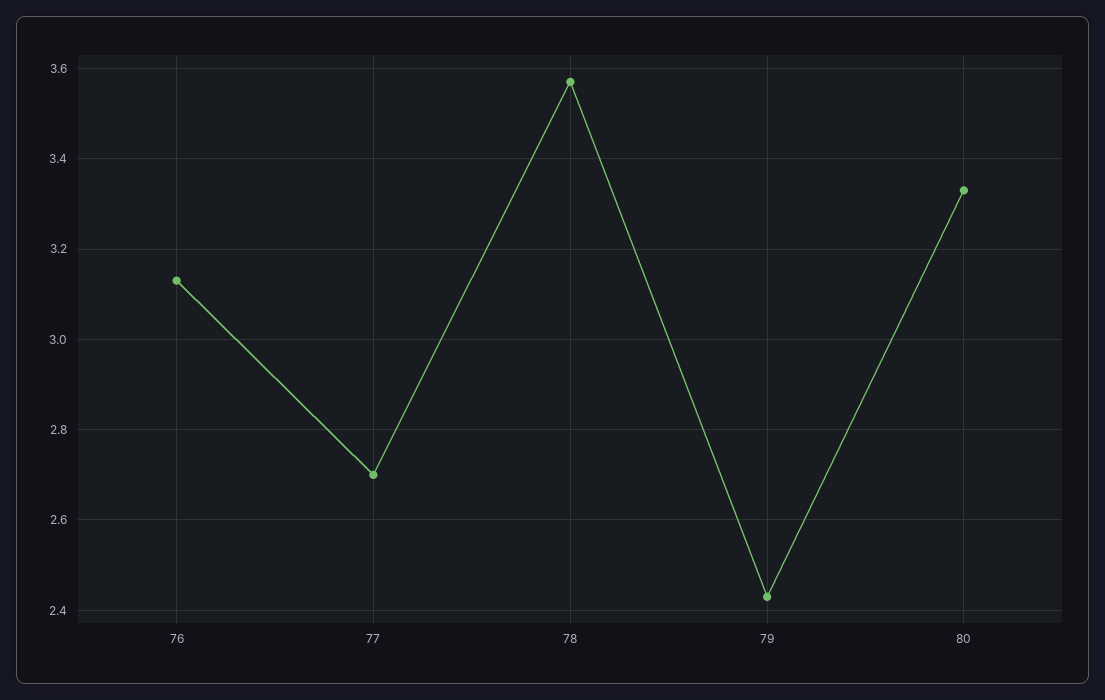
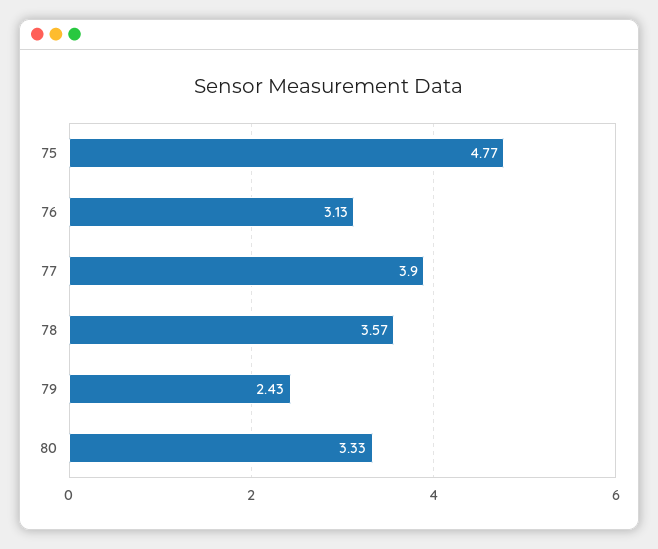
  {
    "76": 3.13,
-   "77": 2.7,
+   "77": 3.9,
    "78": 3.57,
    "79": 2.43,
-   "80": 3.33
+   "80": 3.33,
+   "75": 4.77
  }

